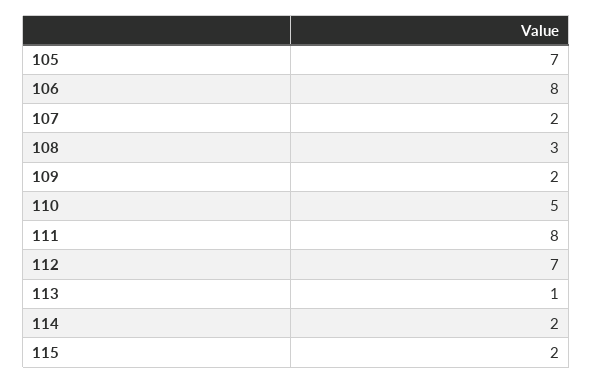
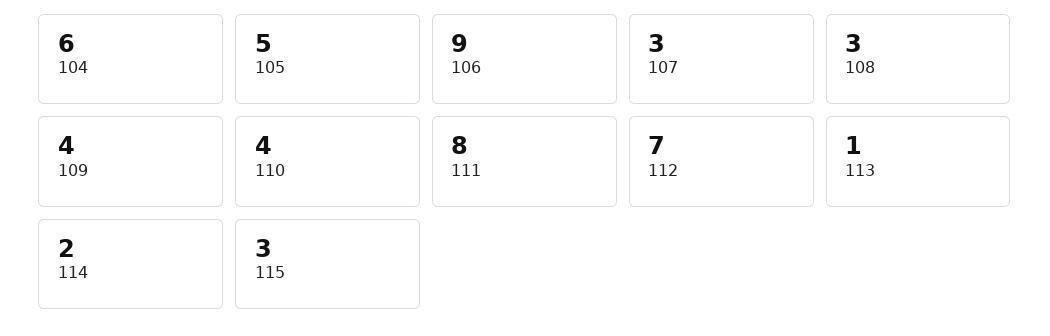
  {
-   "105": 7,
+   "105": 5,
-   "106": 8,
+   "106": 9,
-   "107": 2,
+   "107": 3,
    "108": 3,
-   "109": 2,
+   "109": 4,
-   "110": 5,
+   "110": 4,
    "111": 8,
    "112": 7,
    "113": 1,
    "114": 2,
-   "115": 2
+   "115": 3,
+   "104": 6
  }

